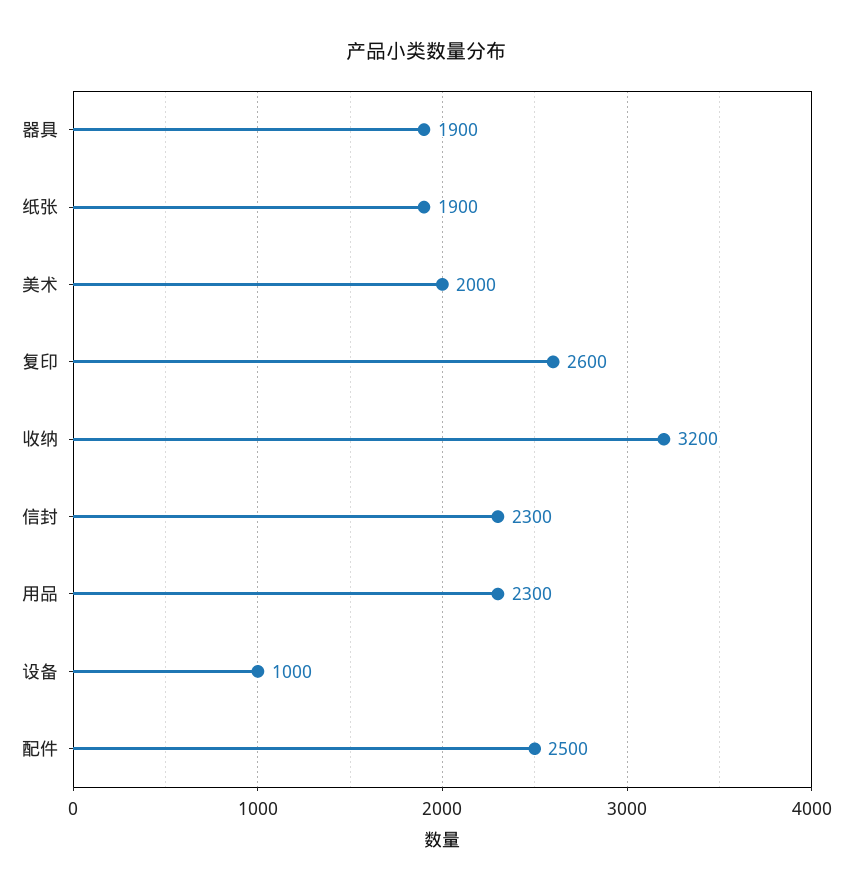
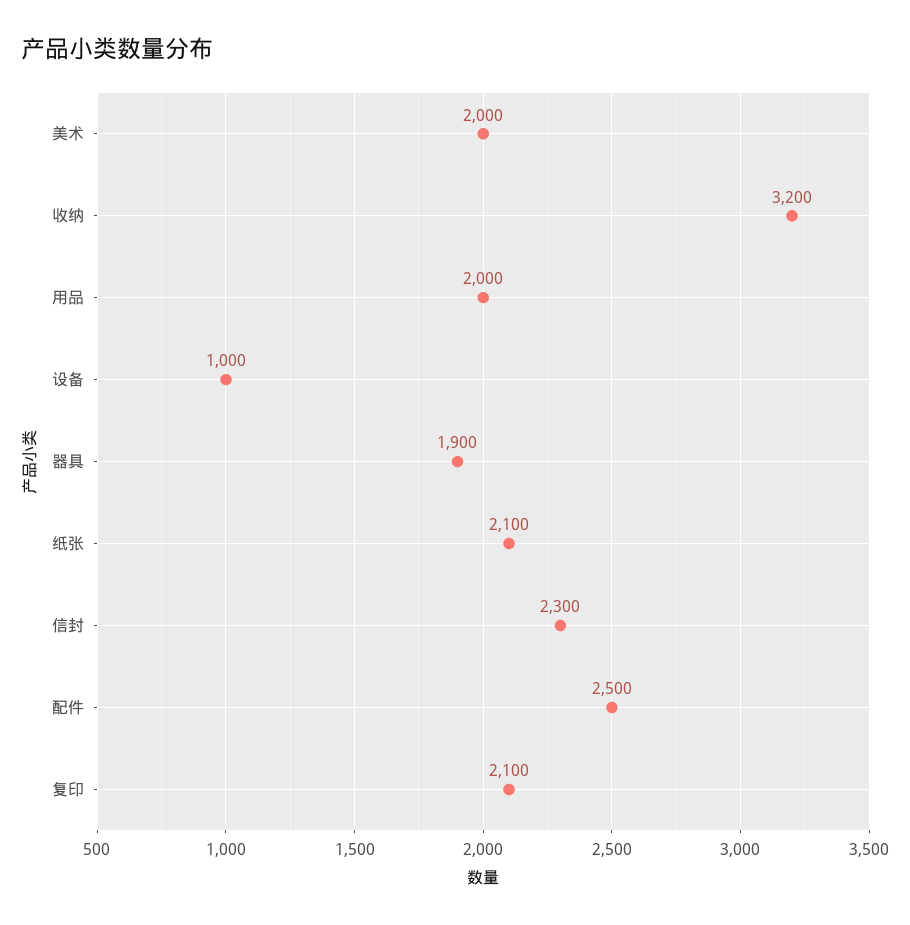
  {
    "器具": 1900,
-   "纸张": 1900,
+   "纸张": 2100,
    "美术": 2000,
-   "复印": 2600,
+   "复印": 2100,
    "收纳": 3200,
    "信封": 2300,
-   "用品": 2300,
+   "用品": 2000,
    "设备": 1000,
    "配件": 2500
  }

